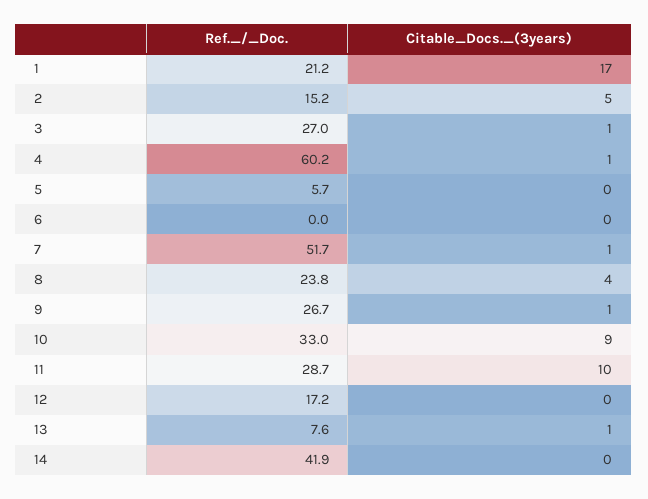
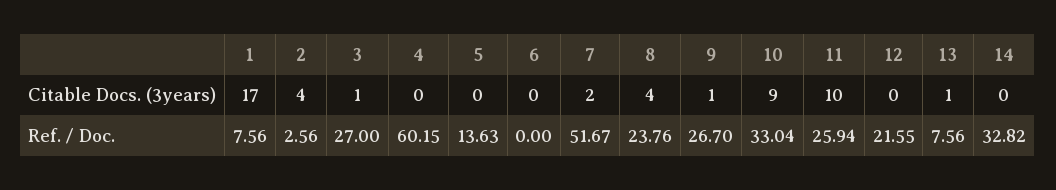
  {
    "Ref._/_Doc.": {
-     "1": 21.2,
+     "1": 7.56,
-     "2": 15.2,
+     "2": 2.56,
      "3": 27,
      "4": 60.15,
-     "5": 5.7,
+     "5": 13.63,
      "6": 0,
      "7": 51.67,
      "8": 23.76,
      "9": 26.7,
      "10": 33.04,
-     "11": 28.7,
+     "11": 25.94,
-     "12": 17.2,
+     "12": 21.55,
      "13": 7.56,
-     "14": 41.9
+     "14": 32.82
    },
    "Citable_Docs._(3years)": {
      "1": 17,
-     "2": 5,
+     "2": 4,
      "3": 1,
-     "4": 1,
+     "4": 0,
      "5": 0,
      "6": 0,
-     "7": 1,
+     "7": 2,
      "8": 4,
      "9": 1,
      "10": 9,
      "11": 10,
      "12": 0,
      "13": 1,
      "14": 0
    }
  }

